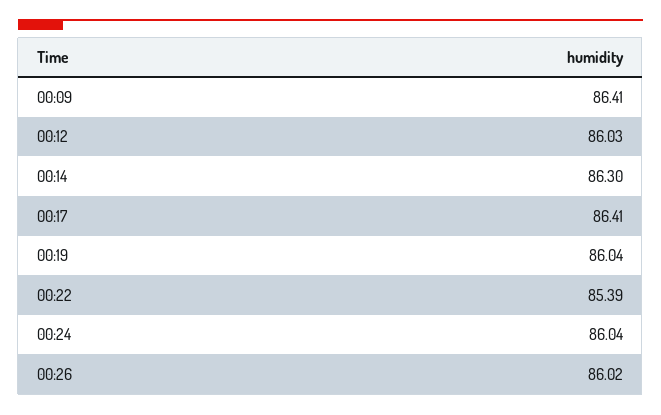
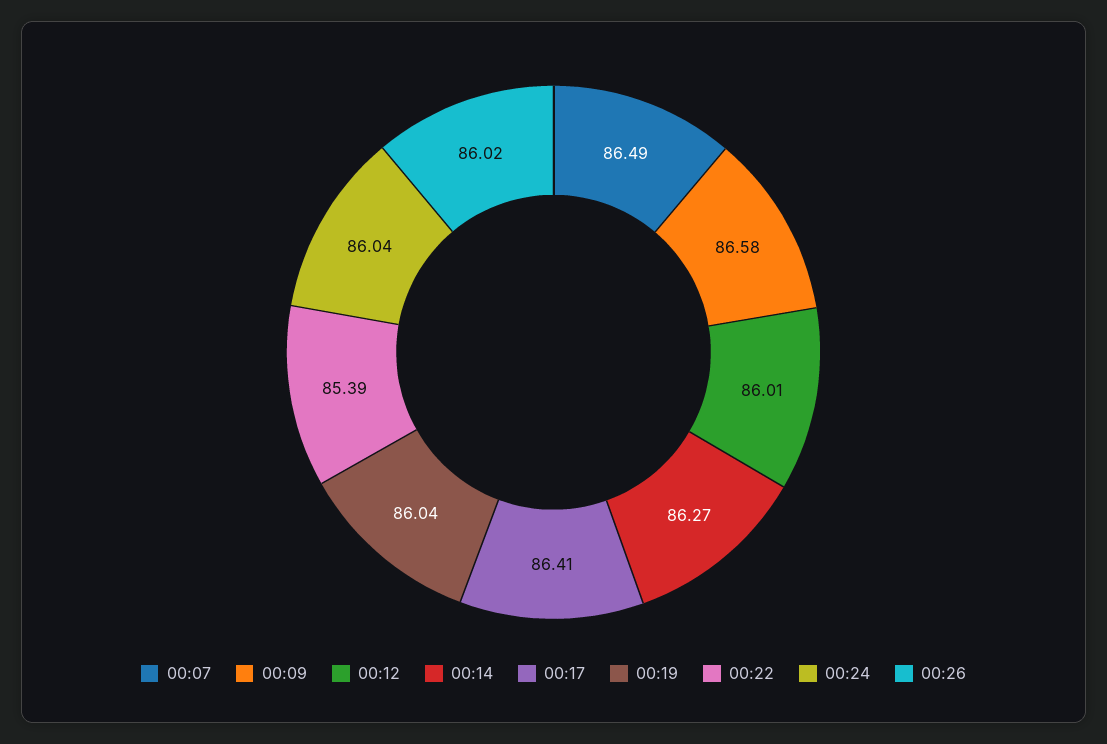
  {
-   "00:09": 86.41,
+   "00:09": 86.58,
-   "00:12": 86.03,
+   "00:12": 86.01,
-   "00:14": 86.3,
+   "00:14": 86.27,
    "00:17": 86.41,
    "00:19": 86.04,
    "00:22": 85.39,
    "00:24": 86.04,
-   "00:26": 86.02
+   "00:26": 86.02,
+   "00:07": 86.49
  }

